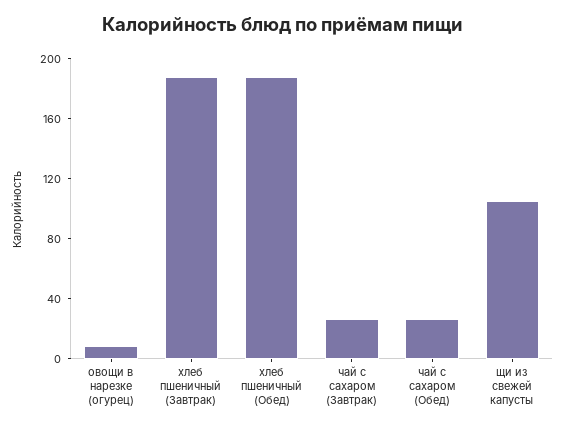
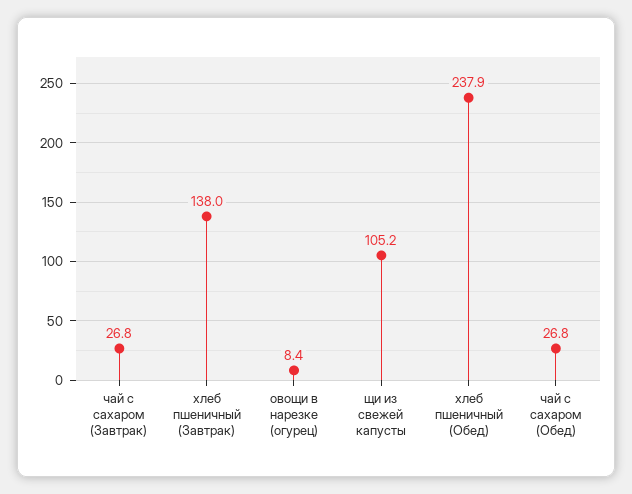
  {
    "овощи в нарезке (огурец)": 8.4,
-   "хлеб пшеничный (Завтрак)": 190,
+   "хлеб пшеничный (Завтрак)": 138,
-   "хлеб пшеничный (Обед)": 190,
+   "хлеб пшеничный (Обед)": 237.9,
    "чай с сахаром (Завтрак)": 26.8,
    "чай с сахаром (Обед)": 26.8,
    "щи из свежей капусты": 105.2
  }

